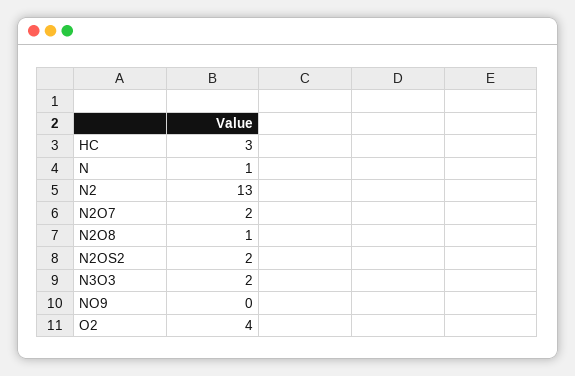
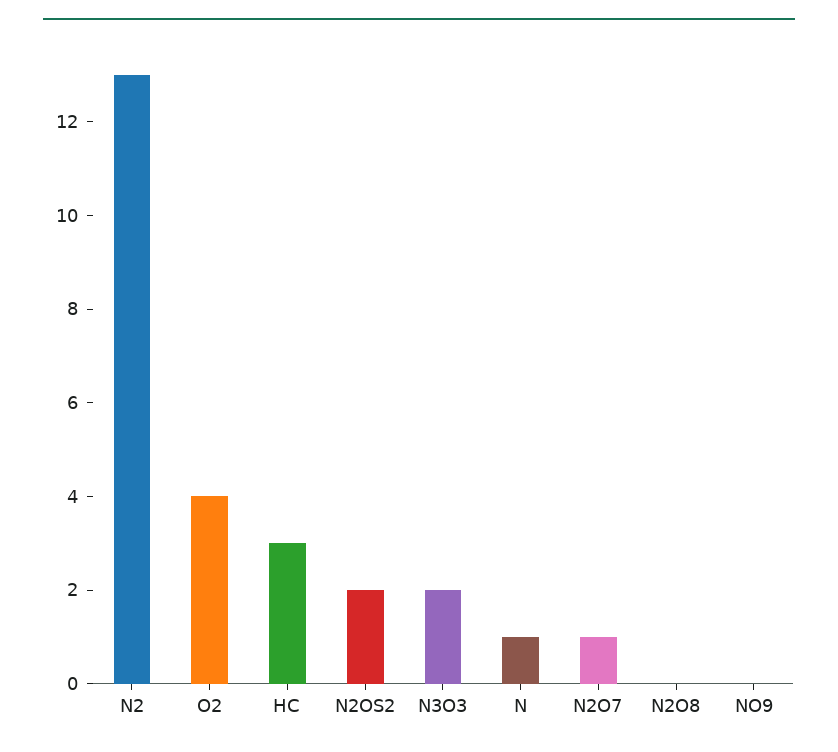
  {
    "HC": 3,
    "N": 1,
    "N2": 13,
-   "N2O7": 2,
+   "N2O7": 1,
-   "N2O8": 1,
+   "N2O8": 0,
    "N2OS2": 2,
    "N3O3": 2,
    "NO9": 0,
    "O2": 4
  }

